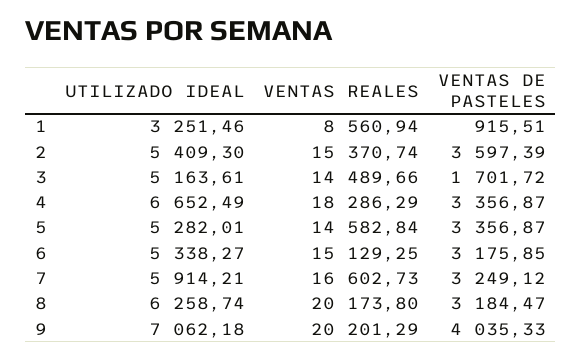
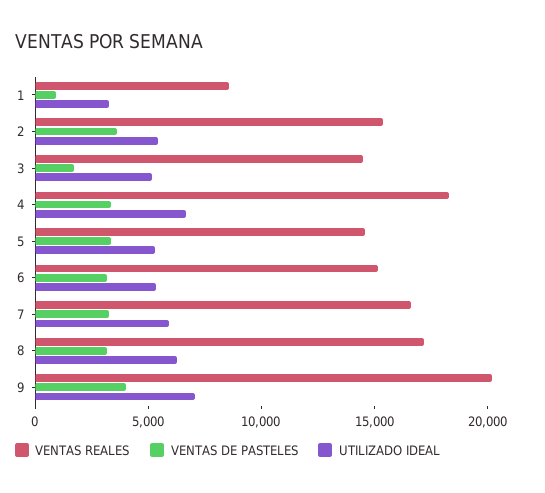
  {
    "UTILIZADO IDEAL": {
      "1": 3251.46,
      "2": 5409.3,
      "3": 5163.61,
      "4": 6652.49,
      "5": 5282.01,
      "6": 5338.27,
      "7": 5914.21,
      "8": 6258.74,
      "9": 7062.18
    },
    "VENTAS REALES": {
      "1": 8560.94,
      "2": 15370.74,
      "3": 14489.66,
      "4": 18286.29,
      "5": 14582.84,
      "6": 15129.25,
      "7": 16602.73,
-     "8": 20173.8,
+     "8": 17000,
      "9": 20201.29
    },
    "VENTAS DE PASTELES": {
      "1": 915.51,
      "2": 3597.39,
      "3": 1701.72,
      "4": 3356.87,
      "5": 3356.87,
      "6": 3175.85,
      "7": 3249.12,
      "8": 3184.47,
      "9": 4035.33
    }
  }

